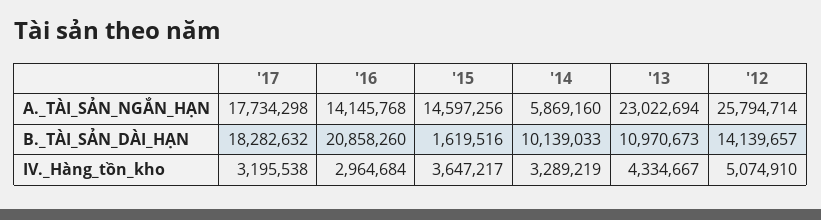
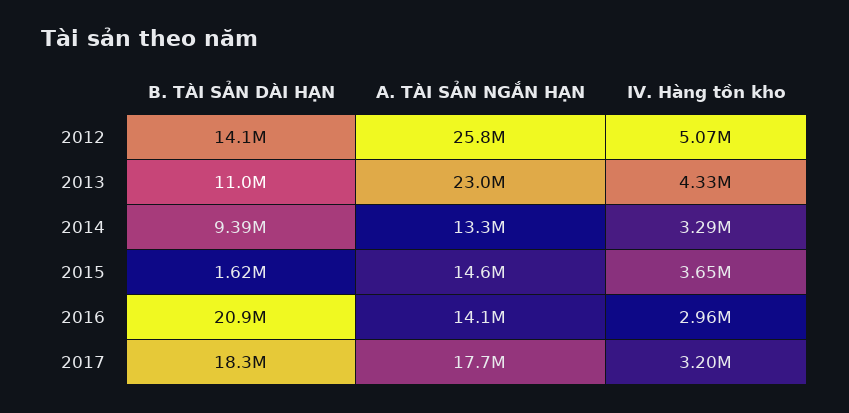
  {
    "'17": {
      "A._TÀI_SẢN_NGẮN_HẠN": 17734298,
      "B._TÀI_SẢN_DÀI_HẠN": 18282632,
      "IV._Hàng_tồn_kho": 3195538
    },
    "'16": {
      "A._TÀI_SẢN_NGẮN_HẠN": 14145768,
      "B._TÀI_SẢN_DÀI_HẠN": 20858260,
      "IV._Hàng_tồn_kho": 2964684
    },
    "'15": {
      "A._TÀI_SẢN_NGẮN_HẠN": 14597256,
      "B._TÀI_SẢN_DÀI_HẠN": 1619516,
      "IV._Hàng_tồn_kho": 3647217
    },
    "'14": {
-     "A._TÀI_SẢN_NGẮN_HẠN": 5869160,
+     "A._TÀI_SẢN_NGẮN_HẠN": 13300000,
-     "B._TÀI_SẢN_DÀI_HẠN": 10139033,
+     "B._TÀI_SẢN_DÀI_HẠN": 9390000,
      "IV._Hàng_tồn_kho": 3289219
    },
    "'13": {
      "A._TÀI_SẢN_NGẮN_HẠN": 23022694,
      "B._TÀI_SẢN_DÀI_HẠN": 10970673,
      "IV._Hàng_tồn_kho": 4334667
    },
    "'12": {
      "A._TÀI_SẢN_NGẮN_HẠN": 25794714,
      "B._TÀI_SẢN_DÀI_HẠN": 14139657,
      "IV._Hàng_tồn_kho": 5074910
    }
  }

